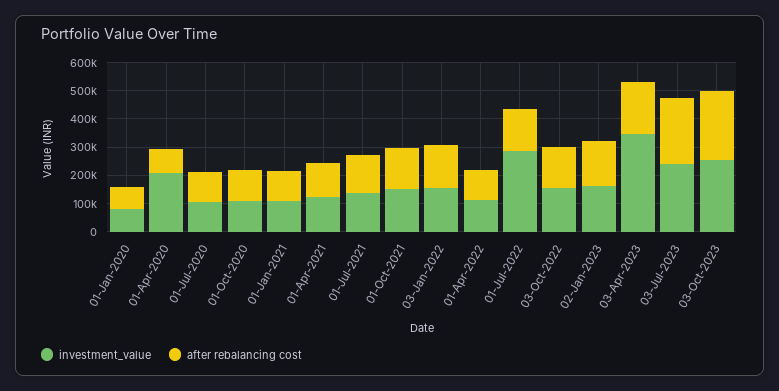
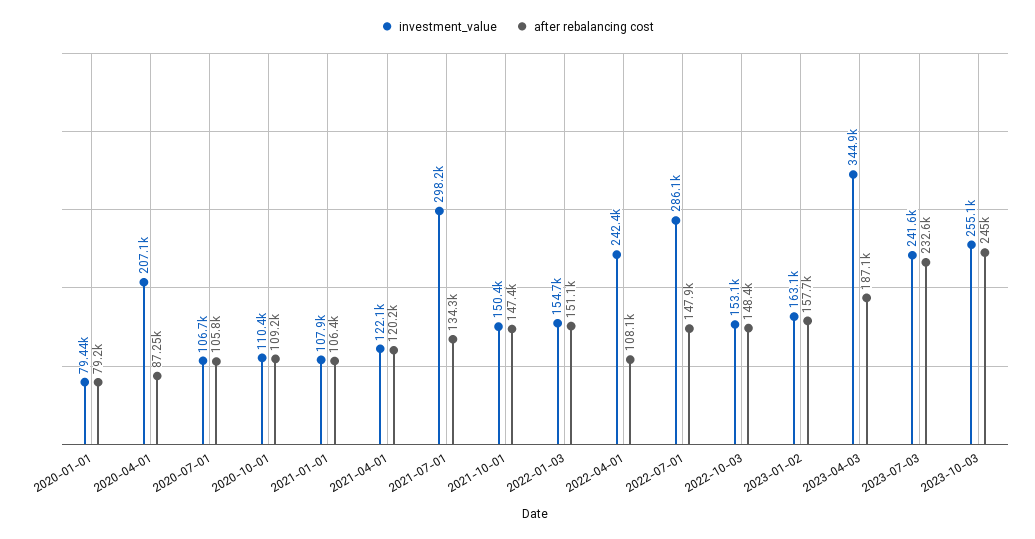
  {
    "investment_value": {
      "01-Jan-2020": 79440,
      "01-Apr-2020": 207100,
      "01-Jul-2020": 106700,
      "01-Oct-2020": 110400,
      "01-Jan-2021": 107900,
      "01-Apr-2021": 122100,
-     "01-Jul-2021": 150000,
+     "01-Jul-2021": 298200,
      "01-Oct-2021": 150400,
      "03-Jan-2022": 154700,
-     "01-Apr-2022": 100000,
+     "01-Apr-2022": 242400,
      "01-Jul-2022": 286100,
      "03-Oct-2022": 153100,
      "02-Jan-2023": 163100,
      "03-Apr-2023": 344900,
      "03-Jul-2023": 241600,
      "03-Oct-2023": 255100
    },
    "after rebalancing cost": {
      "01-Jan-2020": 79200,
      "01-Apr-2020": 87250,
      "01-Jul-2020": 105800,
      "01-Oct-2020": 109200,
      "01-Jan-2021": 106400,
      "01-Apr-2021": 120200,
      "01-Jul-2021": 134300,
      "01-Oct-2021": 147400,
      "03-Jan-2022": 151100,
      "01-Apr-2022": 108100,
      "01-Jul-2022": 147900,
      "03-Oct-2022": 148400,
      "02-Jan-2023": 157700,
      "03-Apr-2023": 187100,
      "03-Jul-2023": 232600,
      "03-Oct-2023": 245000
    }
  }

